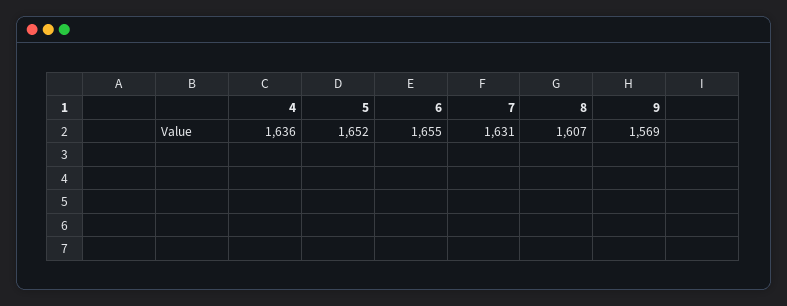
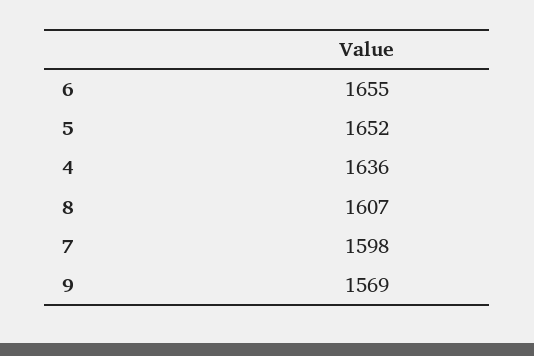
  {
    "4": 1636,
    "5": 1652,
    "6": 1655,
-   "7": 1631,
+   "7": 1598,
    "8": 1607,
    "9": 1569
  }

